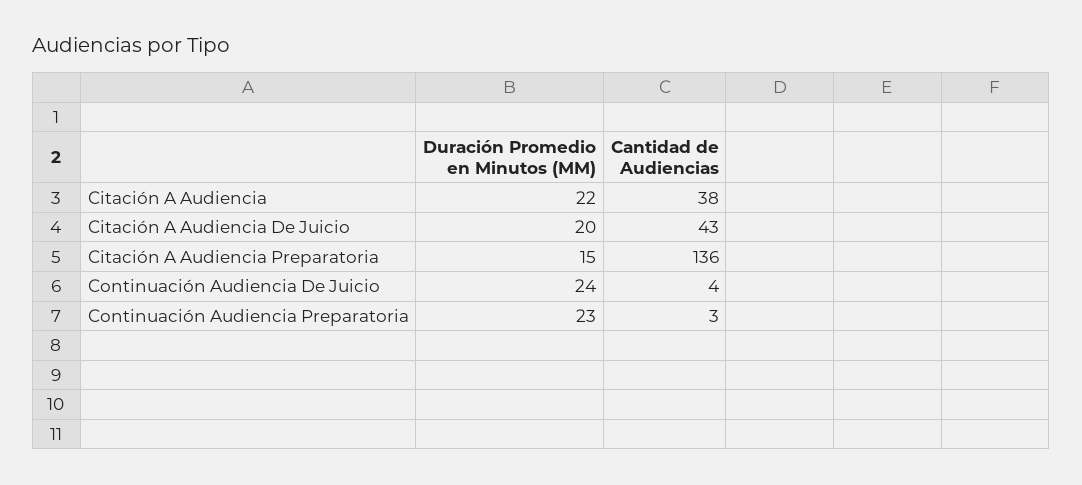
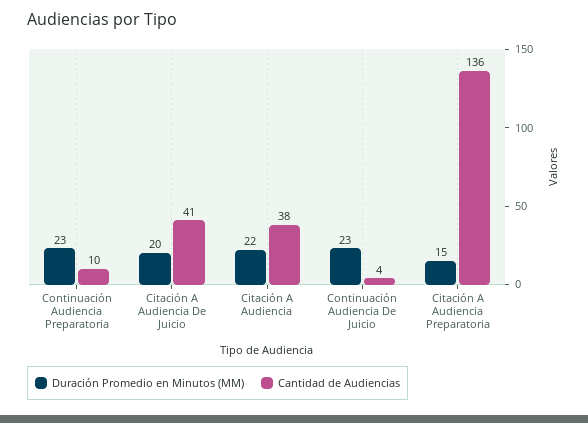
  {
    "Duración Promedio en Minutos (MM)": {
      "Citación A Audiencia": 22,
      "Citación A Audiencia De Juicio": 20,
      "Citación A Audiencia Preparatoria": 15,
-     "Continuación Audiencia De Juicio": 24,
+     "Continuación Audiencia De Juicio": 23,
      "Continuación Audiencia Preparatoria": 23
    },
    "Cantidad de Audiencias": {
      "Citación A Audiencia": 38,
-     "Citación A Audiencia De Juicio": 43,
+     "Citación A Audiencia De Juicio": 41,
      "Citación A Audiencia Preparatoria": 136,
      "Continuación Audiencia De Juicio": 4,
-     "Continuación Audiencia Preparatoria": 3
+     "Continuación Audiencia Preparatoria": 10
    }
  }

